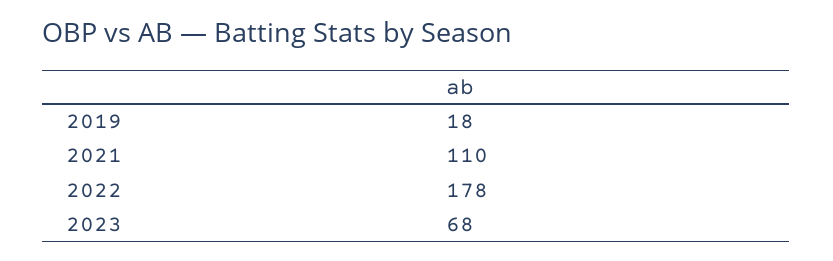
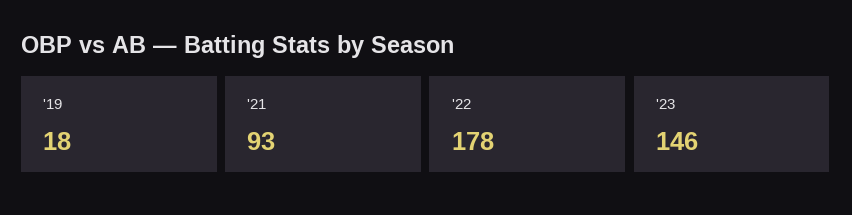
  {
    "2019": 18,
-   "2021": 110,
+   "2021": 93,
    "2022": 178,
-   "2023": 68
+   "2023": 146
  }

